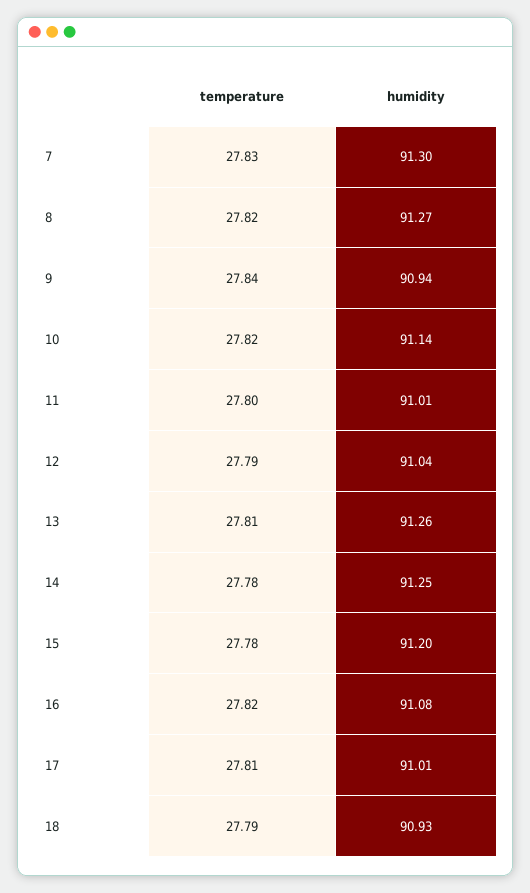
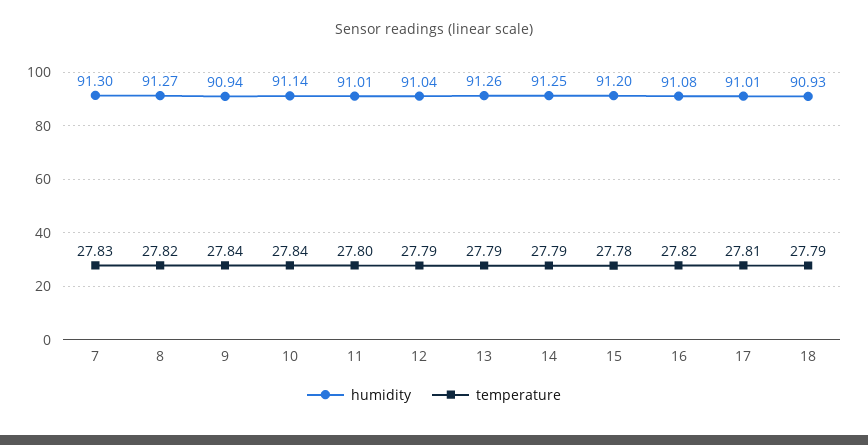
  {
    "temperature": {
      "7": 27.83,
      "8": 27.82,
      "9": 27.84,
-     "10": 27.82,
+     "10": 27.84,
      "11": 27.8,
      "12": 27.79,
-     "13": 27.81,
+     "13": 27.79,
-     "14": 27.78,
+     "14": 27.79,
      "15": 27.78,
      "16": 27.82,
      "17": 27.81,
      "18": 27.79
    },
    "humidity": {
      "7": 91.3,
      "8": 91.27,
      "9": 90.94,
      "10": 91.14,
      "11": 91.01,
      "12": 91.04,
      "13": 91.26,
      "14": 91.25,
      "15": 91.2,
      "16": 91.08,
      "17": 91.01,
      "18": 90.93
    }
  }

